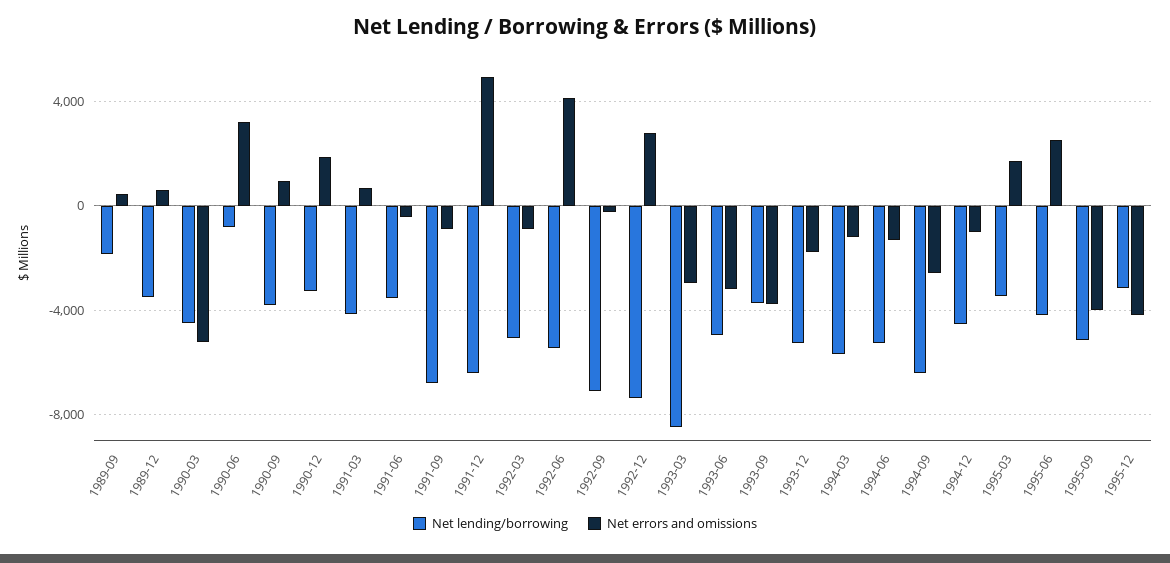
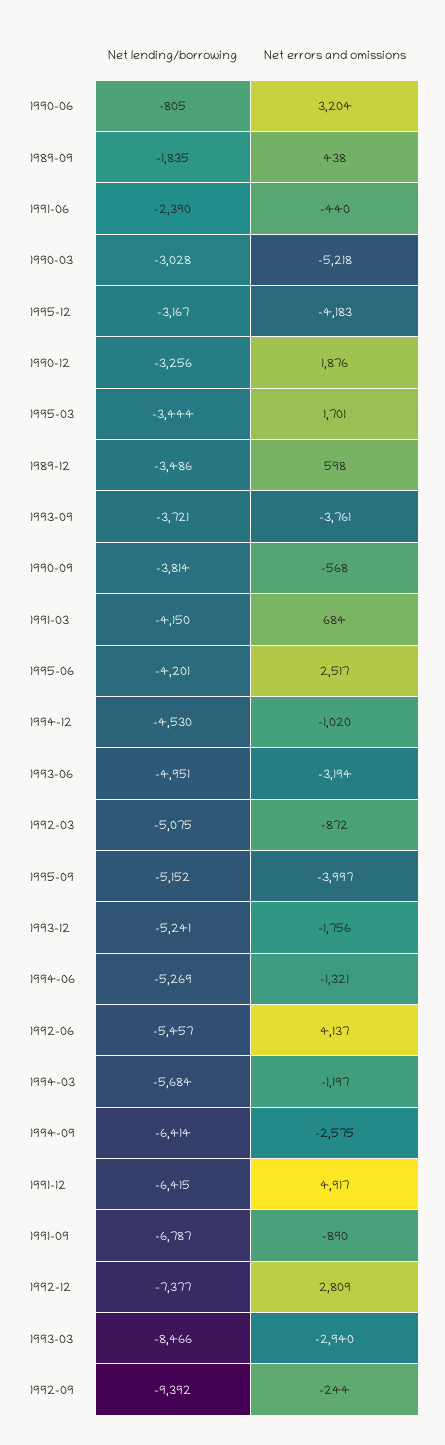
  {
    "Net lending/borrowing": {
      "1989-09": -1835,
      "1989-12": -3486,
-     "1990-03": -4500,
+     "1990-03": -3028,
      "1990-06": -805,
      "1990-09": -3814,
      "1990-12": -3256,
      "1991-03": -4150,
-     "1991-06": -3500,
+     "1991-06": -2390,
      "1991-09": -6787,
      "1991-12": -6415,
      "1992-03": -5075,
      "1992-06": -5457,
-     "1992-09": -7000,
+     "1992-09": -9392,
      "1992-12": -7377,
      "1993-03": -8466,
      "1993-06": -4951,
      "1993-09": -3721,
      "1993-12": -5241,
      "1994-03": -5684,
      "1994-06": -5269,
      "1994-09": -6414,
      "1994-12": -4530,
      "1995-03": -3444,
      "1995-06": -4201,
      "1995-09": -5152,
      "1995-12": -3167
    },
    "Net errors and omissions": {
      "1989-09": 438,
      "1989-12": 598,
      "1990-03": -5218,
      "1990-06": 3204,
-     "1990-09": 1000,
+     "1990-09": -568,
      "1990-12": 1876,
      "1991-03": 684,
      "1991-06": -440,
      "1991-09": -890,
      "1991-12": 4917,
      "1992-03": -872,
      "1992-06": 4137,
      "1992-09": -244,
      "1992-12": 2809,
      "1993-03": -2940,
      "1993-06": -3194,
      "1993-09": -3761,
      "1993-12": -1756,
      "1994-03": -1197,
      "1994-06": -1321,
      "1994-09": -2575,
      "1994-12": -1020,
      "1995-03": 1701,
      "1995-06": 2517,
      "1995-09": -3997,
      "1995-12": -4183
    }
  }

